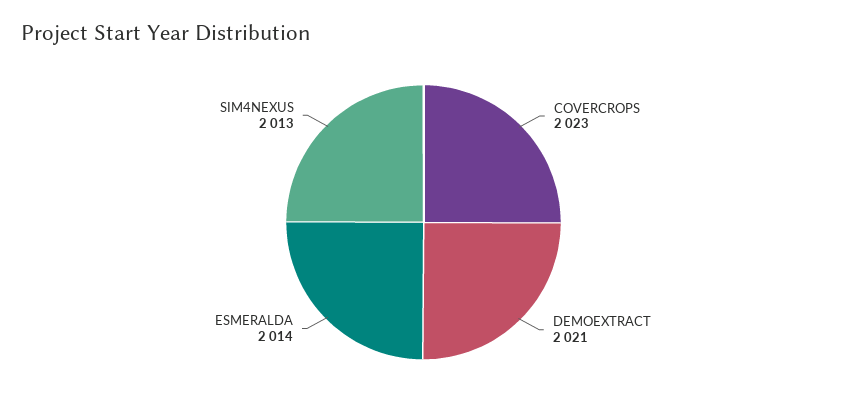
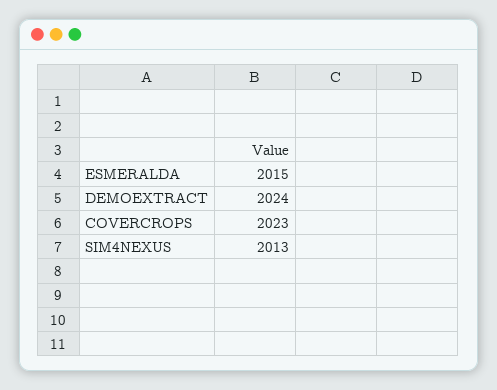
  {
    "COVERCROPS": 2023,
-   "DEMOEXTRACT": 2021,
+   "DEMOEXTRACT": 2024,
-   "ESMERALDA": 2014,
+   "ESMERALDA": 2015,
    "SIM4NEXUS": 2013
  }

